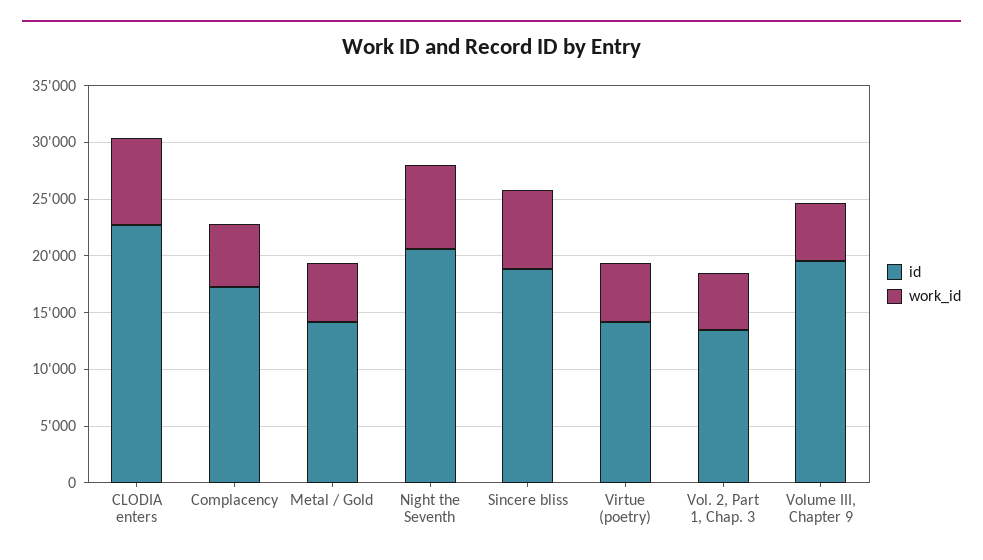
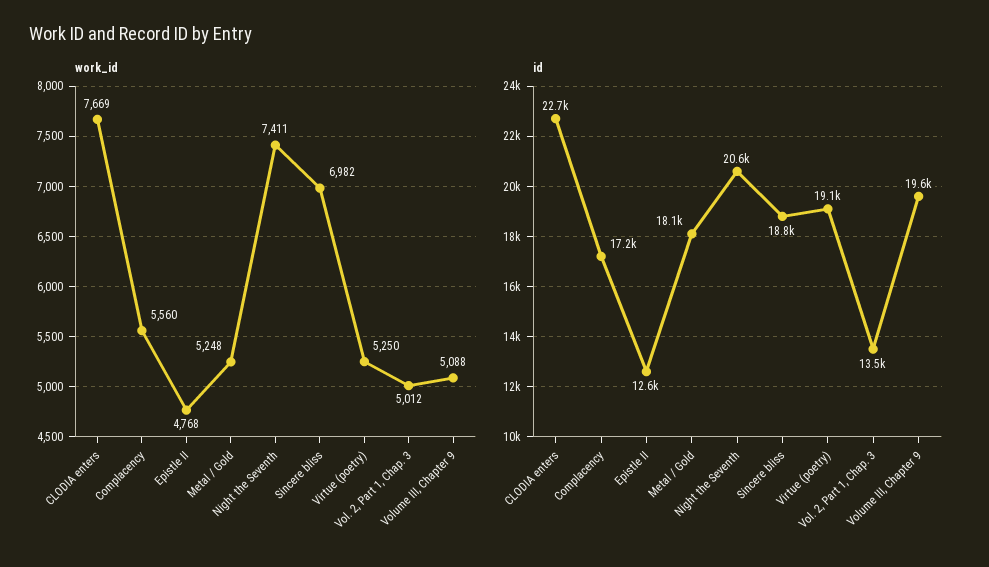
  {
    "id": {
      "CLODIA enters": 22700,
      "Complacency": 17200,
-     "Metal / Gold": 14000,
+     "Metal / Gold": 18100,
      "Night the Seventh": 20600,
      "Sincere bliss": 18800,
-     "Virtue (poetry)": 14000,
+     "Virtue (poetry)": 19100,
      "Vol. 2, Part 1, Chap. 3": 13500,
-     "Volume III, Chapter 9": 19600
+     "Volume III, Chapter 9": 19600,
+     "Epistle II": 12600
    },
    "work_id": {
      "CLODIA enters": 7669,
      "Complacency": 5560,
      "Metal / Gold": 5248,
      "Night the Seventh": 7411,
      "Sincere bliss": 6982,
      "Virtue (poetry)": 5250,
      "Vol. 2, Part 1, Chap. 3": 5012,
-     "Volume III, Chapter 9": 5088
+     "Volume III, Chapter 9": 5088,
+     "Epistle II": 4768
    }
  }

